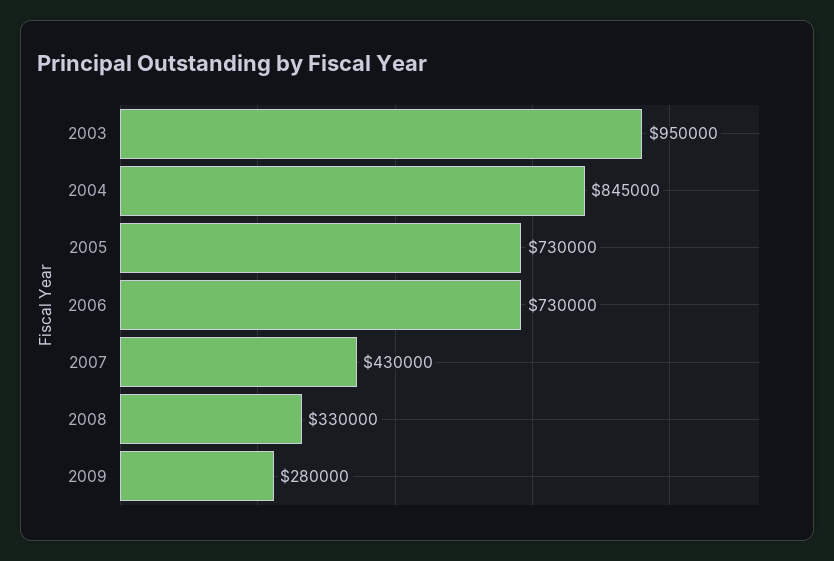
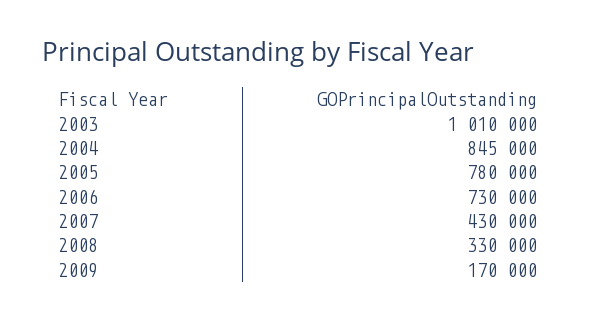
  {
-   "2003": 950000,
+   "2003": 1010000,
    "2004": 845000,
-   "2005": 730000,
+   "2005": 780000,
    "2006": 730000,
    "2007": 430000,
    "2008": 330000,
-   "2009": 280000
+   "2009": 170000
  }

